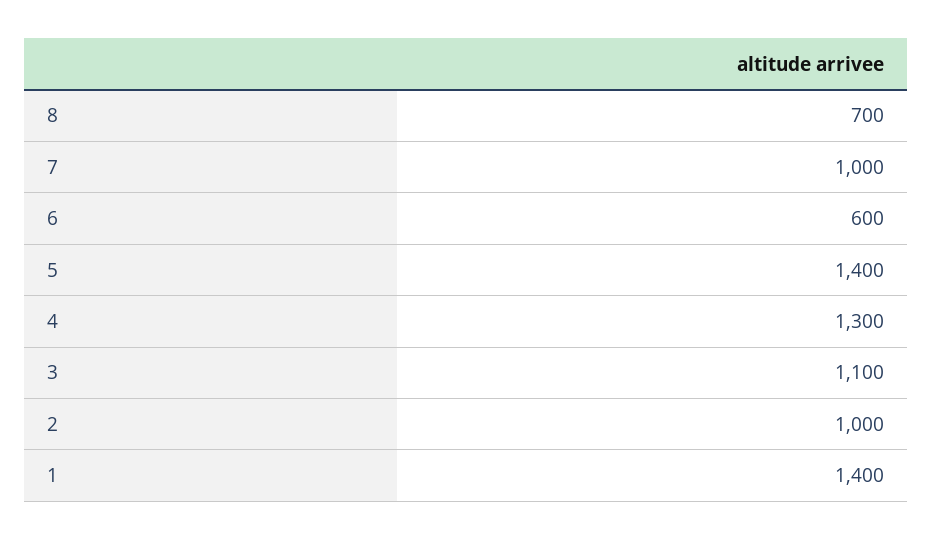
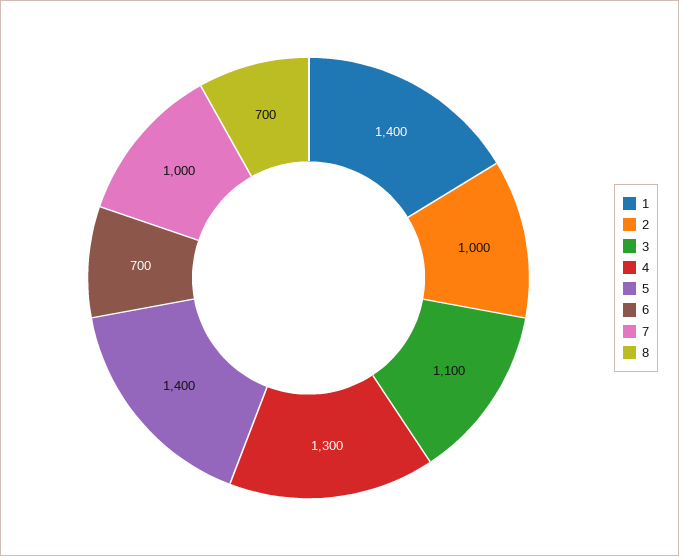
  {
    "8": 700,
    "7": 1000,
-   "6": 600,
+   "6": 700,
    "5": 1400,
    "4": 1300,
    "3": 1100,
    "2": 1000,
    "1": 1400
  }

